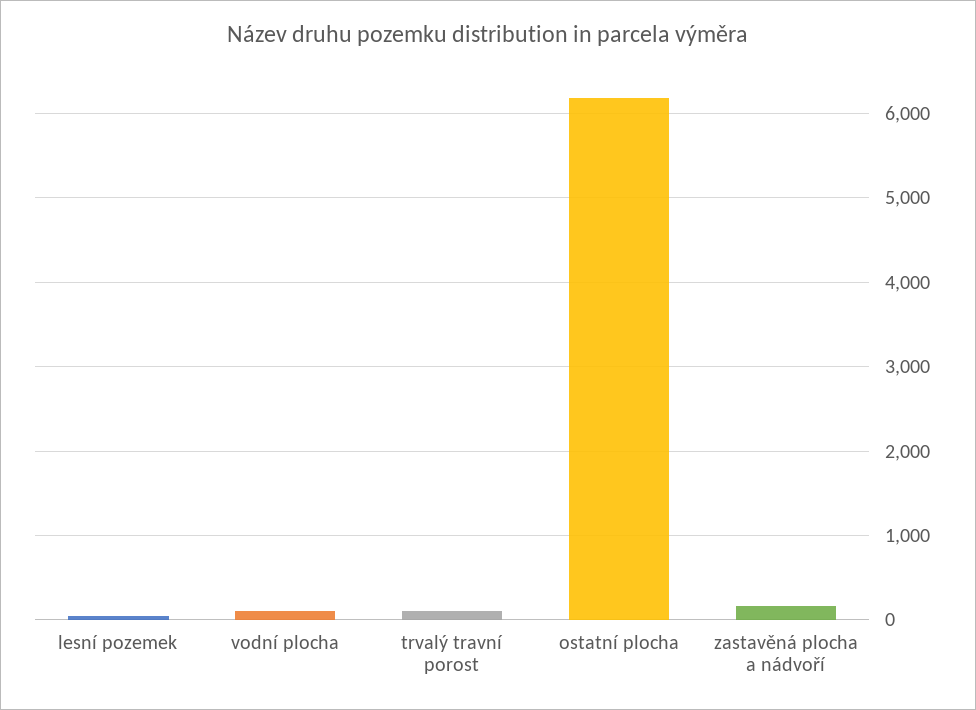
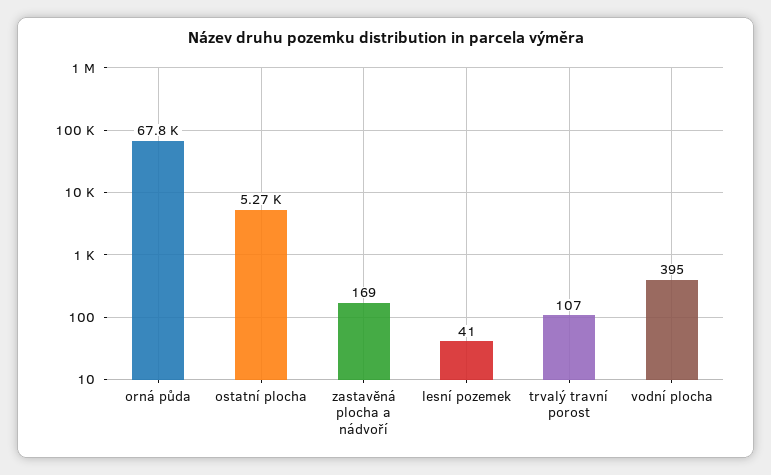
  {
    "lesní pozemek": 41,
-   "vodní plocha": 100,
+   "vodní plocha": 395,
    "trvalý travní porost": 107,
-   "ostatní plocha": 6200,
+   "ostatní plocha": 5270,
-   "zastavěná plocha a nádvoří": 169
+   "zastavěná plocha a nádvoří": 169,
+   "orná půda": 67800
  }

